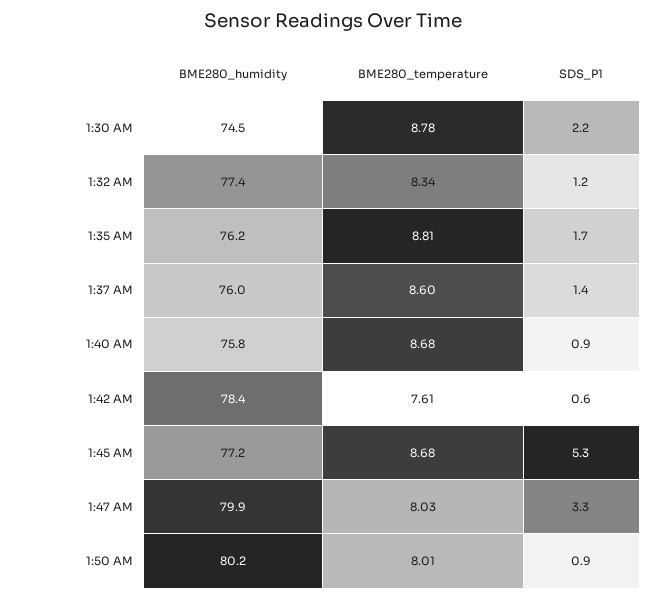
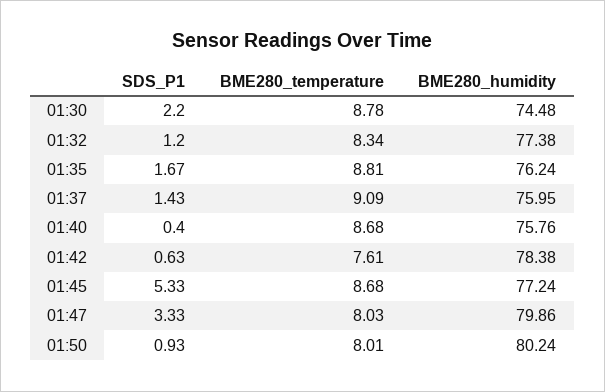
  {
    "BME280_humidity": {
      "1:30 AM": 74.48,
      "1:32 AM": 77.38,
      "1:35 AM": 76.24,
      "1:37 AM": 75.95,
      "1:40 AM": 75.76,
      "1:42 AM": 78.38,
      "1:45 AM": 77.24,
      "1:47 AM": 79.86,
      "1:50 AM": 80.24
    },
    "BME280_temperature": {
      "1:30 AM": 8.78,
      "1:32 AM": 8.34,
      "1:35 AM": 8.81,
-     "1:37 AM": 8.6,
+     "1:37 AM": 9.09,
      "1:40 AM": 8.68,
      "1:42 AM": 7.61,
      "1:45 AM": 8.68,
      "1:47 AM": 8.03,
      "1:50 AM": 8.01
    },
    "SDS_P1": {
      "1:30 AM": 2.2,
      "1:32 AM": 1.2,
      "1:35 AM": 1.67,
      "1:37 AM": 1.43,
-     "1:40 AM": 0.9,
+     "1:40 AM": 0.4,
      "1:42 AM": 0.63,
      "1:45 AM": 5.33,
      "1:47 AM": 3.33,
      "1:50 AM": 0.93
    }
  }

